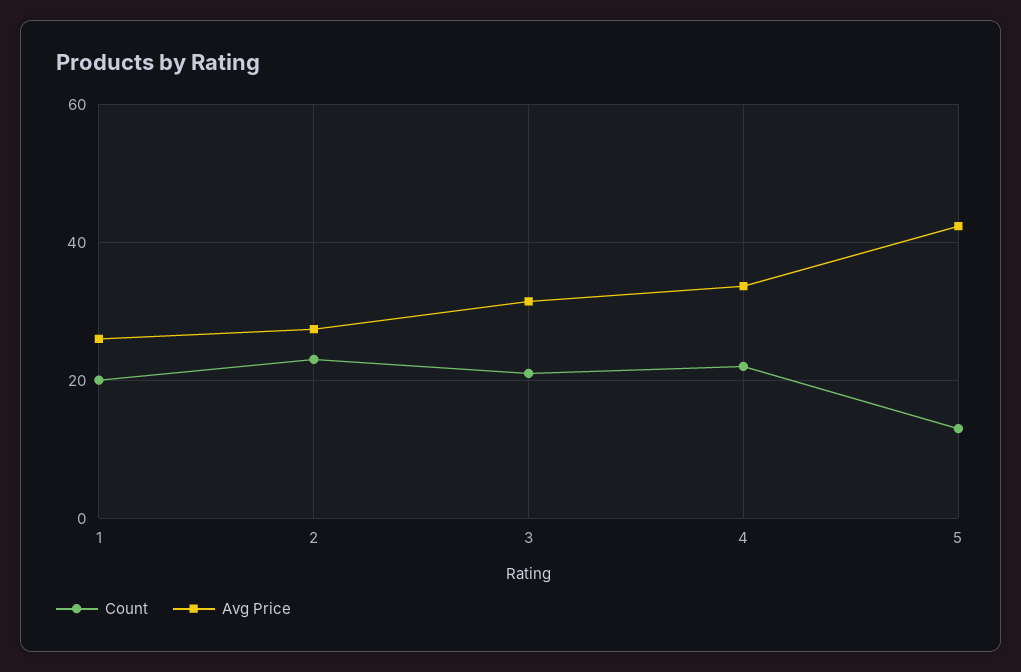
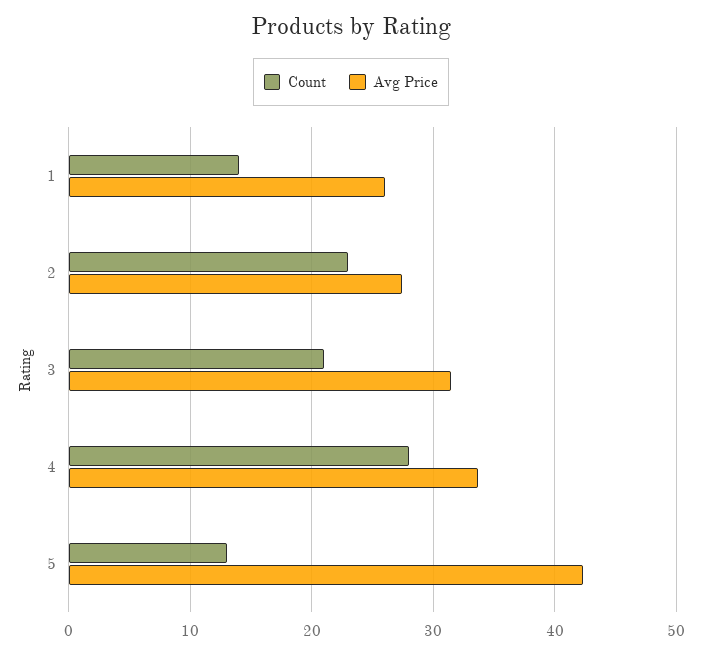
  {
    "Count": {
-     "1": 20,
+     "1": 14,
      "2": 23,
      "3": 21,
-     "4": 22,
+     "4": 28,
      "5": 13
    },
    "Avg Price": {
      "1": 26,
      "2": 27,
      "3": 31,
      "4": 34,
      "5": 42
    }
  }

